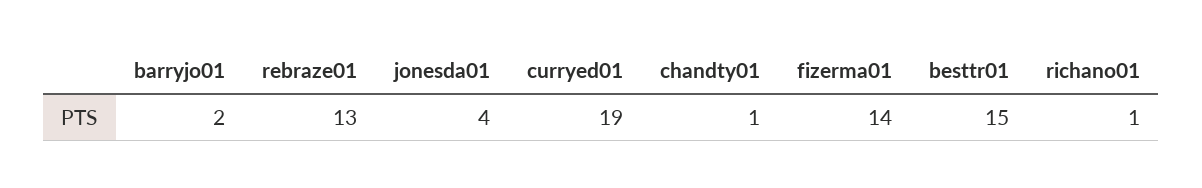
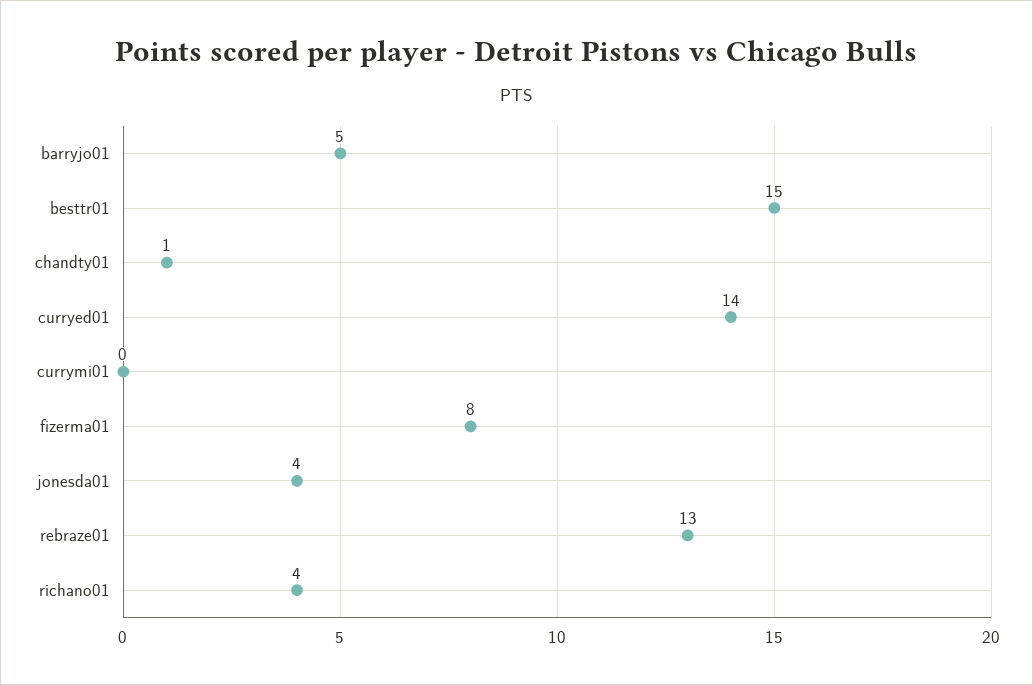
  {
-   "barryjo01": 2,
+   "barryjo01": 5,
    "rebraze01": 13,
    "jonesda01": 4,
-   "curryed01": 19,
+   "curryed01": 14,
    "chandty01": 1,
-   "fizerma01": 14,
+   "fizerma01": 8,
    "besttr01": 15,
-   "richano01": 1
+   "richano01": 4,
+   "currymi01": 0
  }

